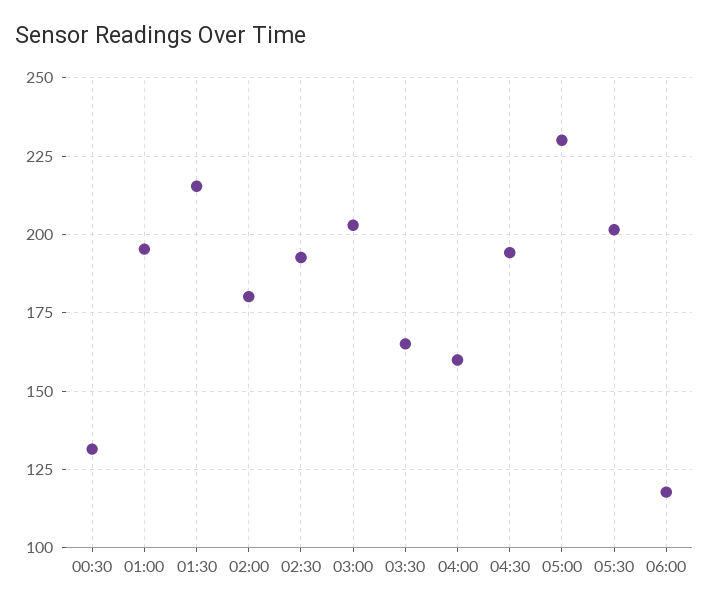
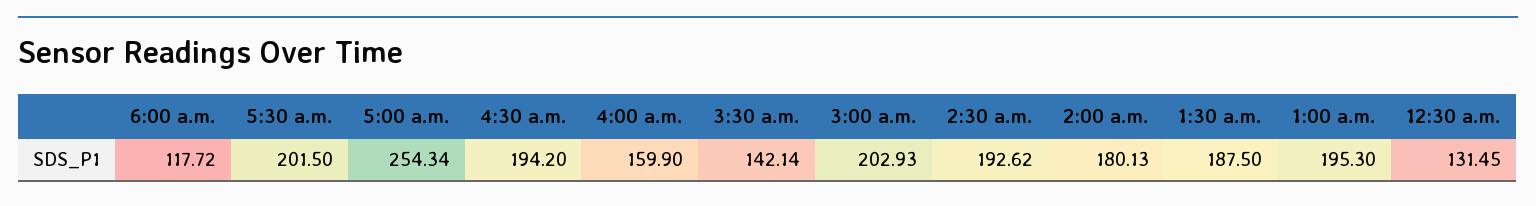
  {
    "00:30": 131.45,
    "01:00": 195.3,
-   "01:30": 215,
+   "01:30": 187.5,
    "02:00": 180.13,
    "02:30": 192.62,
    "03:00": 202.93,
-   "03:30": 165,
+   "03:30": 142.14,
    "04:00": 159.9,
    "04:30": 194.2,
-   "05:00": 230,
+   "05:00": 254.34,
    "05:30": 201.5,
    "06:00": 117.72
  }

